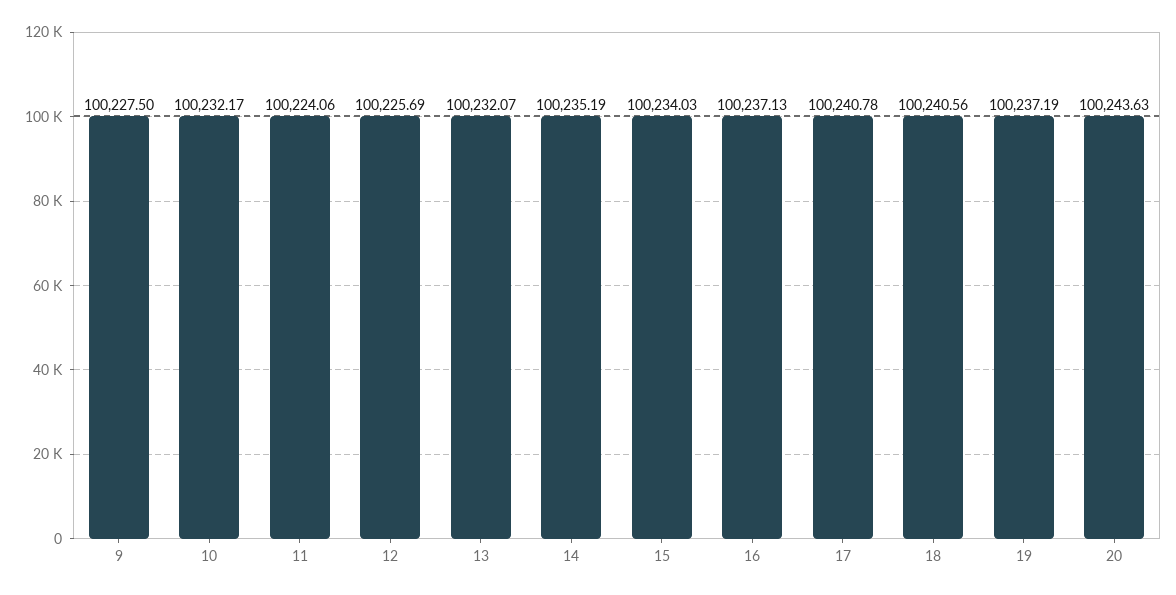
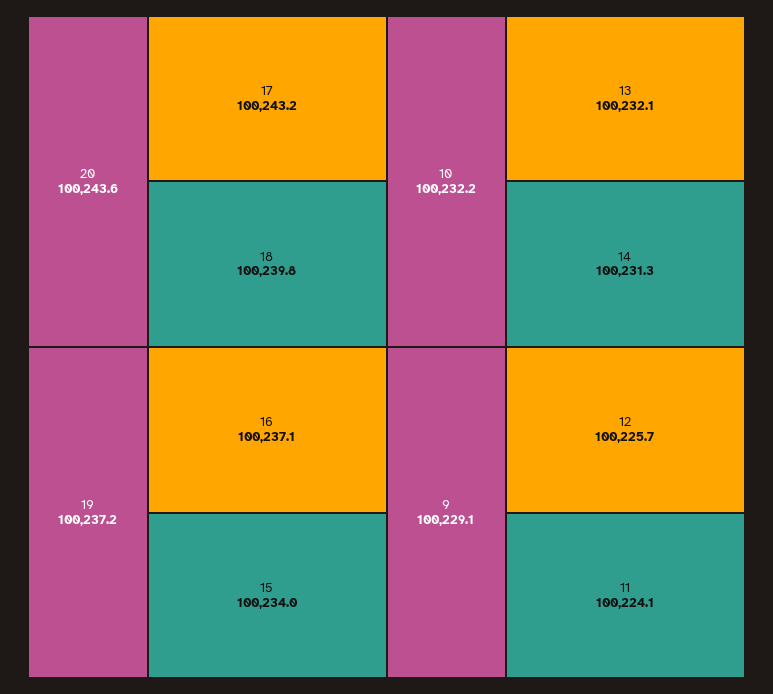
  {
-   "9": 100227.5,
+   "9": 100229.1,
    "10": 100232.17,
    "11": 100224.06,
    "12": 100225.69,
    "13": 100232.07,
-   "14": 100235.19,
+   "14": 100231.3,
    "15": 100234.03,
    "16": 100237.13,
-   "17": 100240.78,
+   "17": 100243.2,
-   "18": 100240.56,
+   "18": 100239.8,
    "19": 100237.19,
    "20": 100243.63
  }

